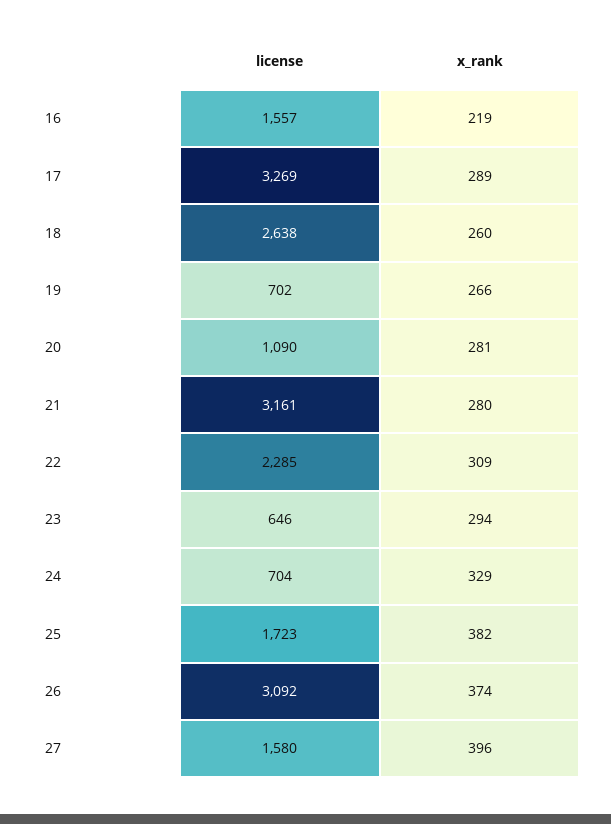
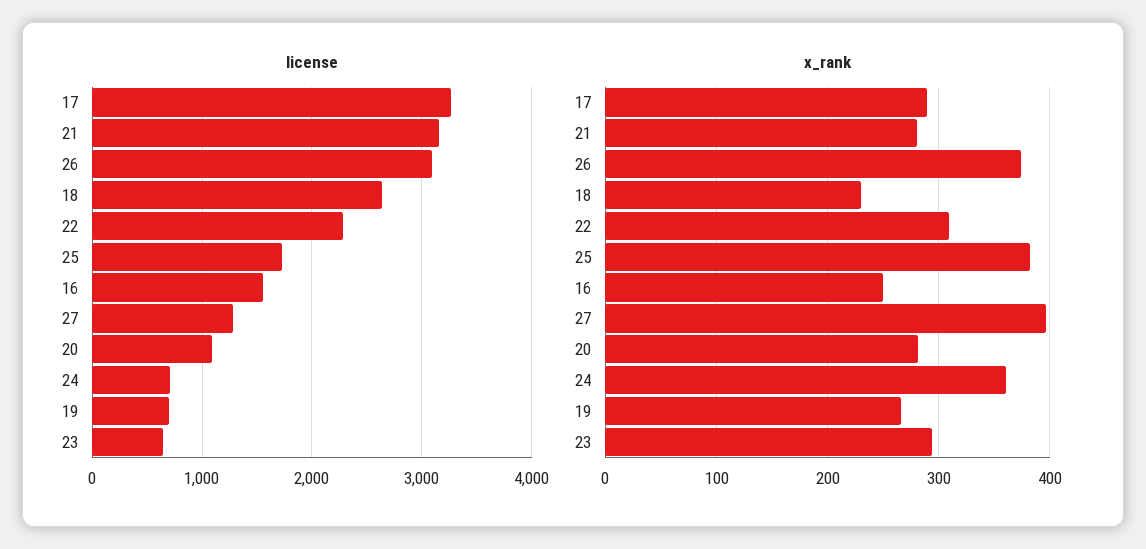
  {
    "license": {
      "16": 1557,
      "17": 3269,
      "18": 2638,
      "19": 702,
      "20": 1090,
      "21": 3161,
      "22": 2285,
      "23": 646,
      "24": 704,
      "25": 1723,
      "26": 3092,
-     "27": 1580
+     "27": 1300
    },
    "x_rank": {
-     "16": 219,
+     "16": 250,
      "17": 289,
-     "18": 260,
+     "18": 230,
      "19": 266,
      "20": 281,
      "21": 280,
      "22": 309,
      "23": 294,
-     "24": 329,
+     "24": 360,
      "25": 382,
      "26": 374,
      "27": 396
    }
  }

